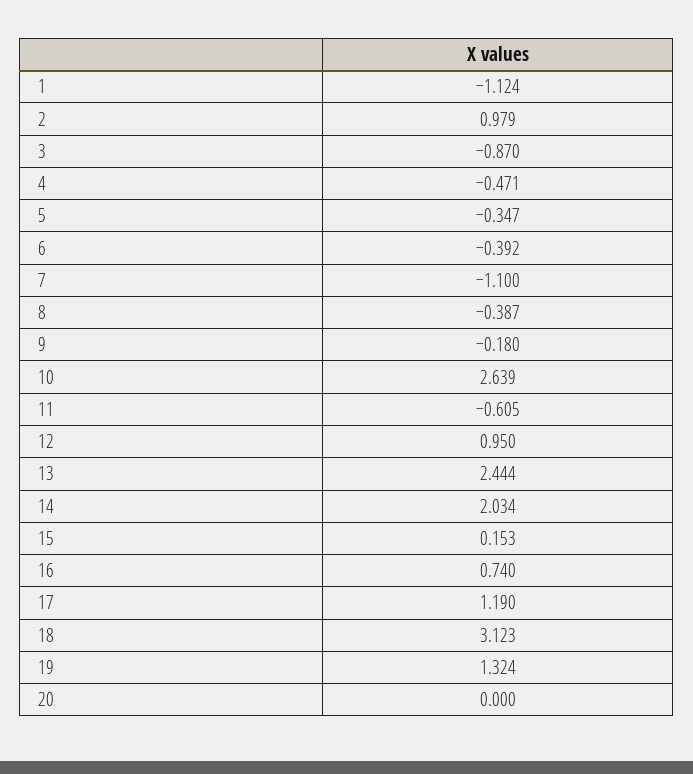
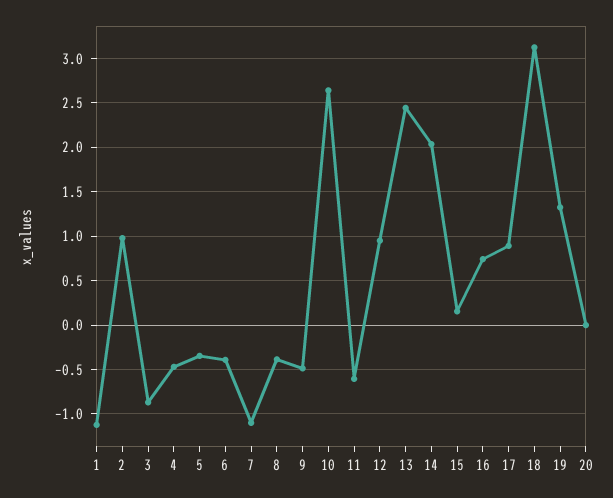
  {
    "1": -1.124,
    "2": 0.979,
    "3": -0.87,
    "4": -0.471,
    "5": -0.347,
    "6": -0.392,
    "7": -1.1,
    "8": -0.387,
-   "9": -0.18,
+   "9": -0.5,
    "10": 2.639,
    "11": -0.605,
    "12": 0.95,
    "13": 2.444,
    "14": 2.034,
    "15": 0.153,
    "16": 0.74,
-   "17": 1.19,
+   "17": 0.9,
    "18": 3.123,
    "19": 1.324,
    "20": 0
  }

